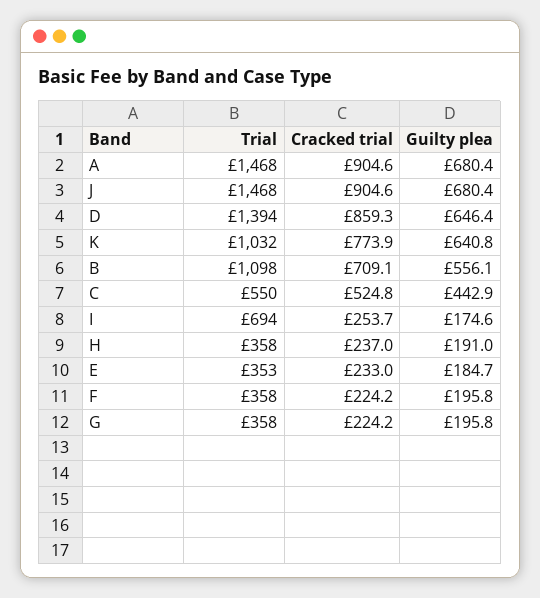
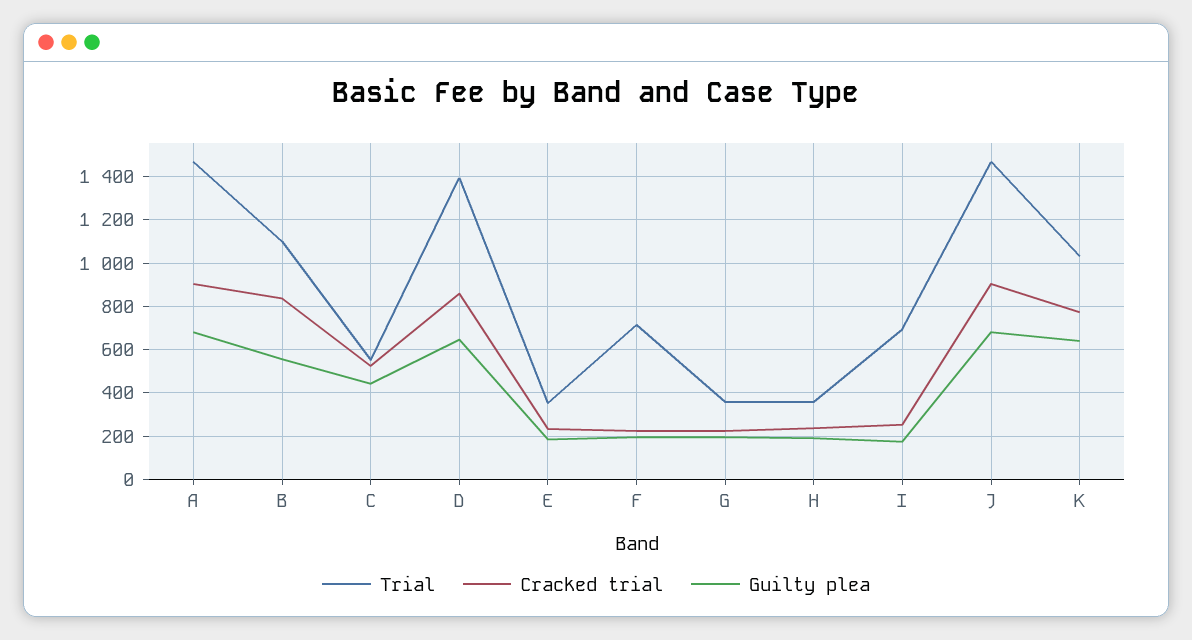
  {
    "Trial": {
      "A": 1468,
      "J": 1468,
      "D": 1394,
      "K": 1032,
      "B": 1098,
      "C": 550,
      "I": 694,
      "H": 358,
      "E": 353,
-     "F": 358,
+     "F": 700,
      "G": 358
    },
    "Cracked trial": {
      "A": 904.6,
      "J": 904.6,
      "D": 859.3,
      "K": 773.9,
-     "B": 709.1,
+     "B": 850,
      "C": 524.8,
      "I": 253.7,
      "H": 237,
      "E": 233,
      "F": 224.2,
      "G": 224.2
    },
    "Guilty plea": {
      "A": 680.4,
      "J": 680.4,
      "D": 646.4,
      "K": 640.8,
      "B": 556.1,
      "C": 442.9,
      "I": 174.6,
      "H": 191,
      "E": 184.7,
      "F": 195.8,
      "G": 195.8
    }
  }

